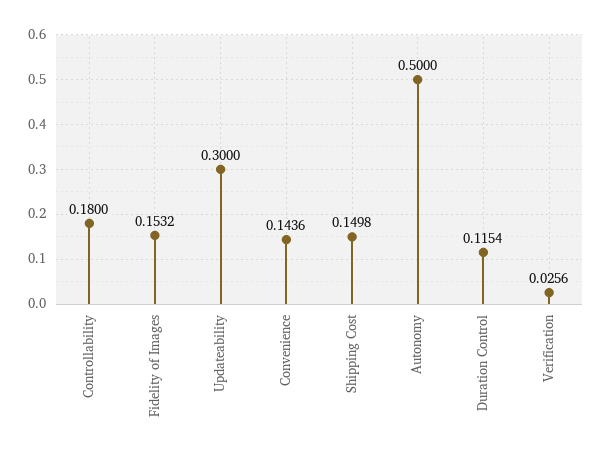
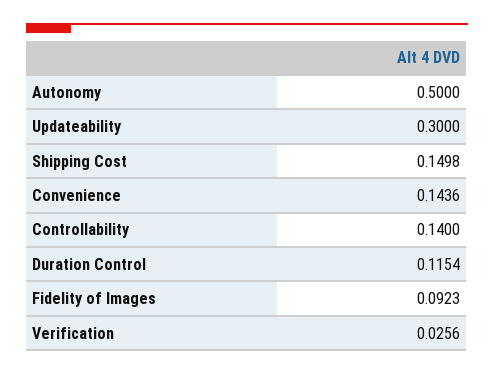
  {
-   "Controllability": 0.18,
+   "Controllability": 0.14,
-   "Fidelity of Images": 0.1532,
+   "Fidelity of Images": 0.0923,
    "Updateability": 0.3,
    "Convenience": 0.1436,
    "Shipping Cost": 0.1498,
    "Autonomy": 0.5,
    "Duration Control": 0.1154,
    "Verification": 0.0256
  }

